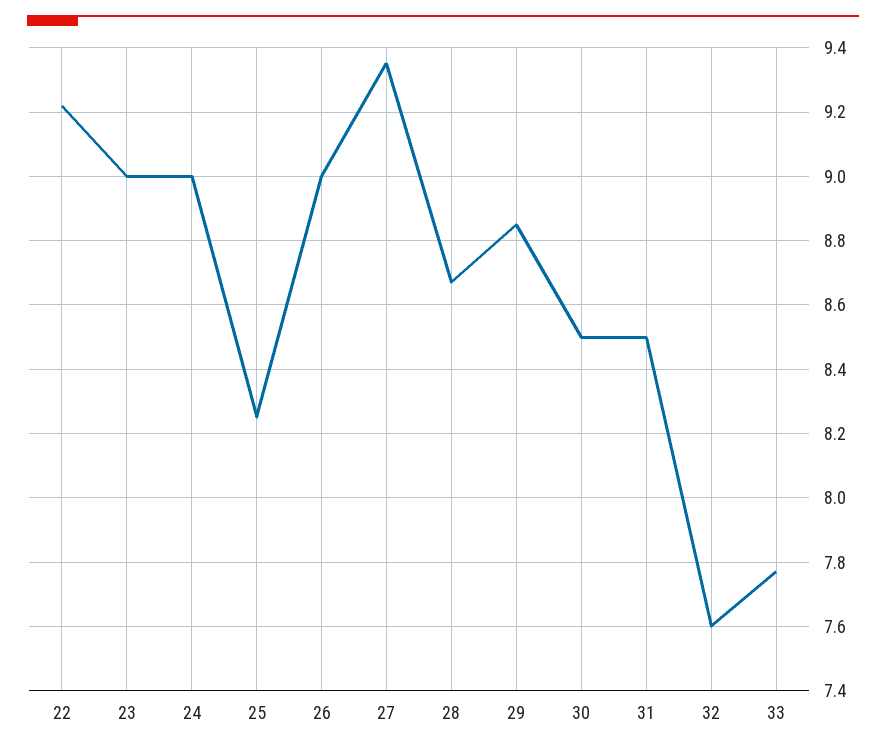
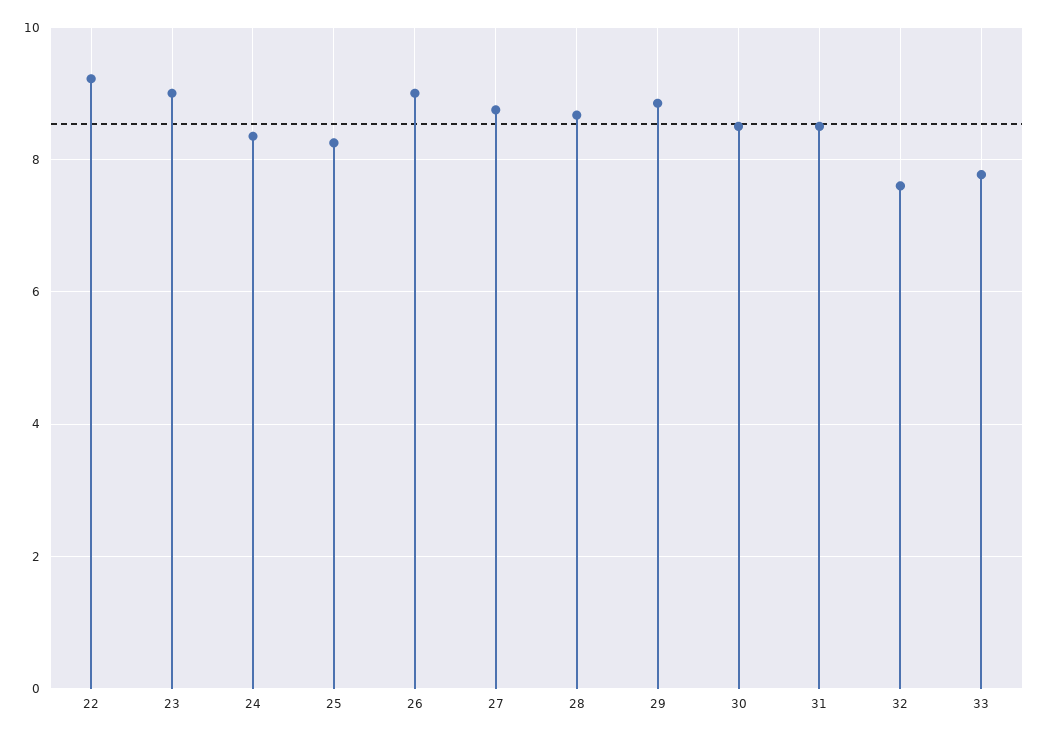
  {
    "22": 9.2,
    "23": 9,
-   "24": 9,
+   "24": 8.4,
    "25": 8.25,
    "26": 9,
-   "27": 9.35,
+   "27": 8.8,
    "28": 8.65,
    "29": 8.85,
    "30": 8.5,
    "31": 8.5,
    "32": 7.6,
    "33": 7.75
  }

